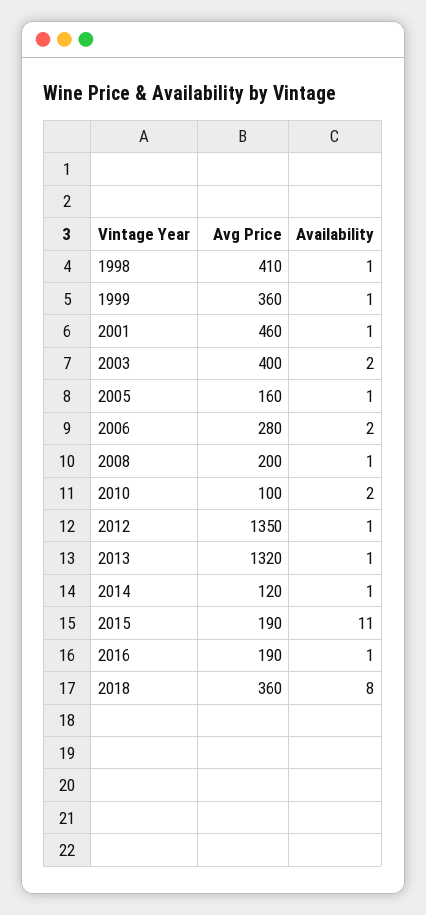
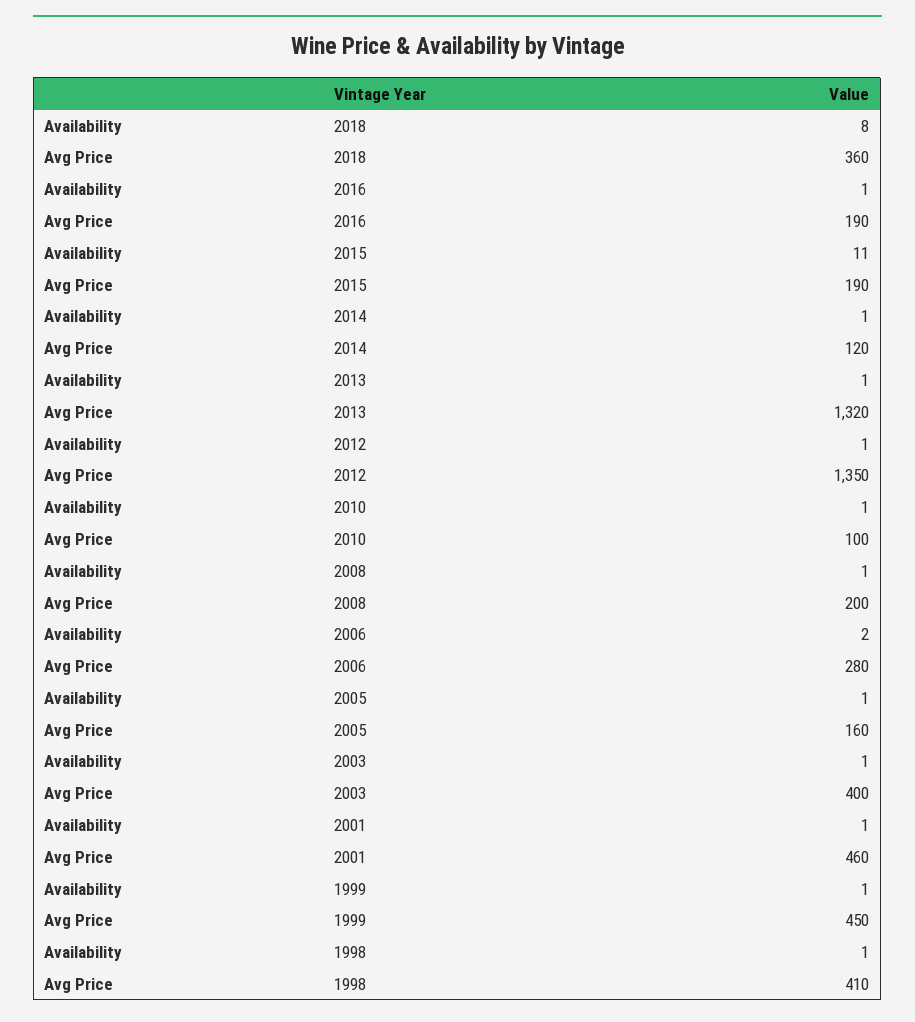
  {
    "Avg Price": {
      "1998": 410,
-     "1999": 360,
+     "1999": 450,
      "2001": 460,
      "2003": 400,
      "2005": 160,
      "2006": 280,
      "2008": 200,
      "2010": 100,
      "2012": 1350,
      "2013": 1320,
      "2014": 120,
      "2015": 190,
      "2016": 190,
      "2018": 360
    },
    "Availability": {
      "1998": 1,
      "1999": 1,
      "2001": 1,
-     "2003": 2,
+     "2003": 1,
      "2005": 1,
      "2006": 2,
      "2008": 1,
-     "2010": 2,
+     "2010": 1,
      "2012": 1,
      "2013": 1,
      "2014": 1,
      "2015": 11,
      "2016": 1,
      "2018": 8
    }
  }

